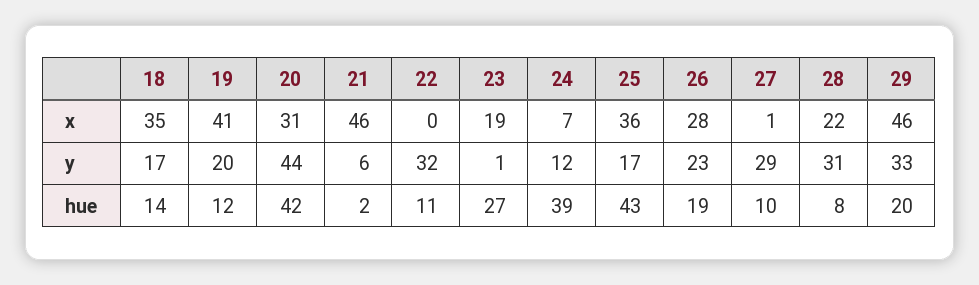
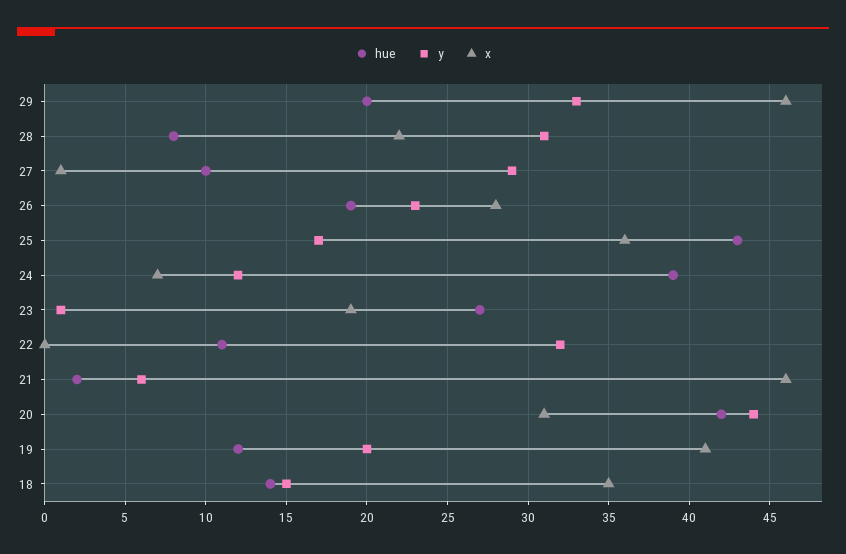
  {
    "x": {
      "18": 35,
      "19": 41,
      "20": 31,
      "21": 46,
      "22": 0,
      "23": 19,
      "24": 7,
      "25": 36,
      "26": 28,
      "27": 1,
      "28": 22,
      "29": 46
    },
    "y": {
-     "18": 17,
+     "18": 15,
      "19": 20,
      "20": 44,
      "21": 6,
      "22": 32,
      "23": 1,
      "24": 12,
      "25": 17,
      "26": 23,
      "27": 29,
      "28": 31,
      "29": 33
    },
    "hue": {
      "18": 14,
      "19": 12,
      "20": 42,
      "21": 2,
      "22": 11,
      "23": 27,
      "24": 39,
      "25": 43,
      "26": 19,
      "27": 10,
      "28": 8,
      "29": 20
    }
  }

